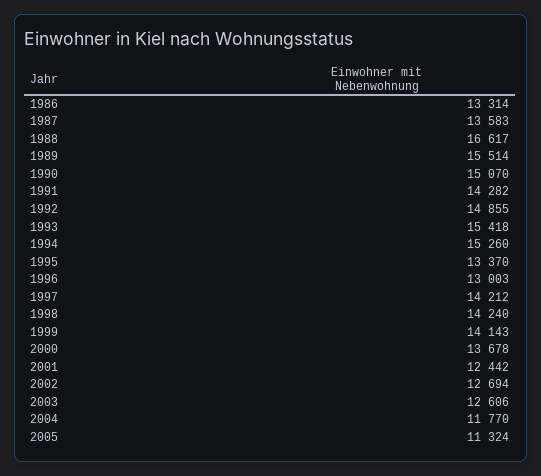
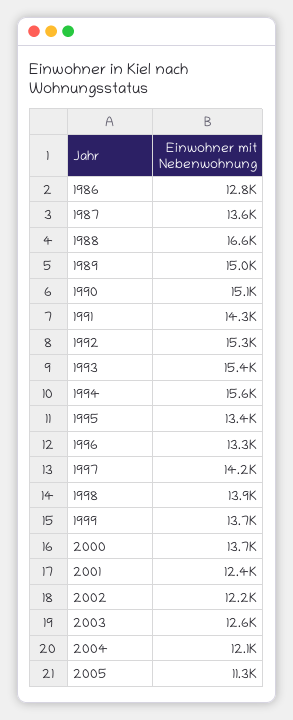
  {
-   "1986": 13314,
+   "1986": 12800,
    "1987": 13583,
    "1988": 16617,
-   "1989": 15514,
+   "1989": 15000,
    "1990": 15070,
    "1991": 14282,
-   "1992": 14855,
+   "1992": 15300,
    "1993": 15418,
-   "1994": 15260,
+   "1994": 15600,
    "1995": 13370,
-   "1996": 13003,
+   "1996": 13300,
    "1997": 14212,
-   "1998": 14240,
+   "1998": 13900,
-   "1999": 14143,
+   "1999": 13700,
    "2000": 13678,
    "2001": 12442,
-   "2002": 12694,
+   "2002": 12200,
    "2003": 12606,
-   "2004": 11770,
+   "2004": 12100,
    "2005": 11324
  }

